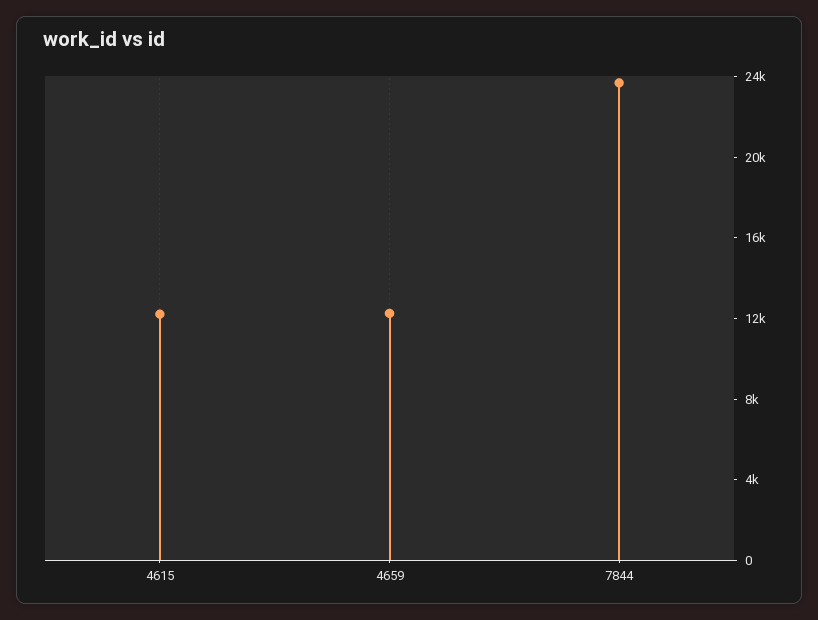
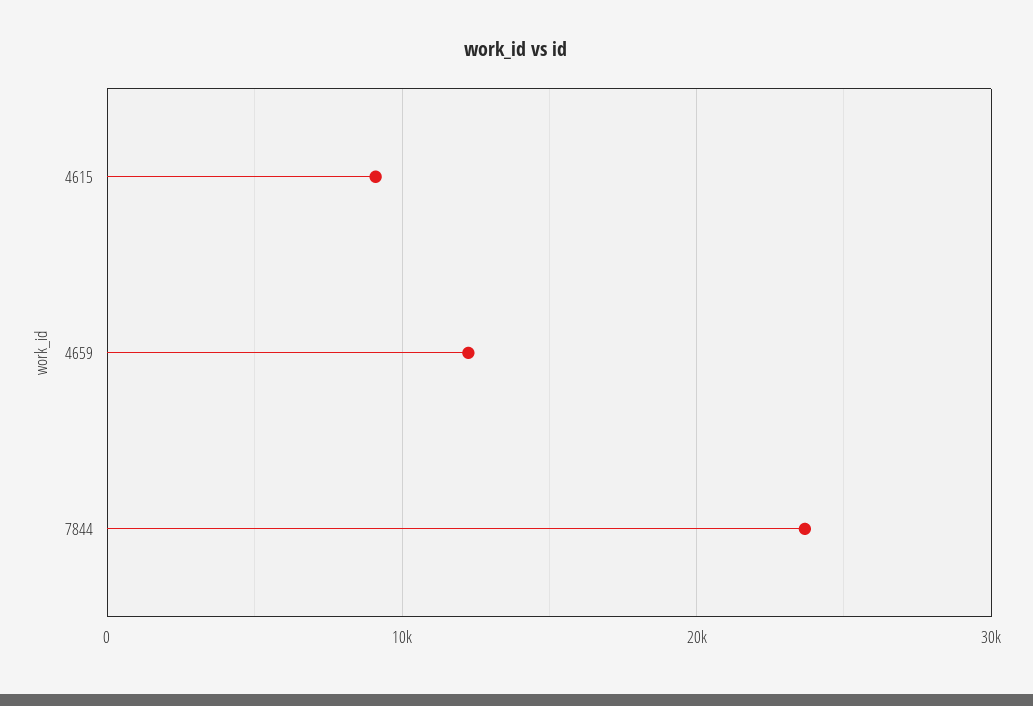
  {
-   "4615": 12000,
+   "4615": 9000,
    "4659": 12000,
    "7844": 24000
  }

